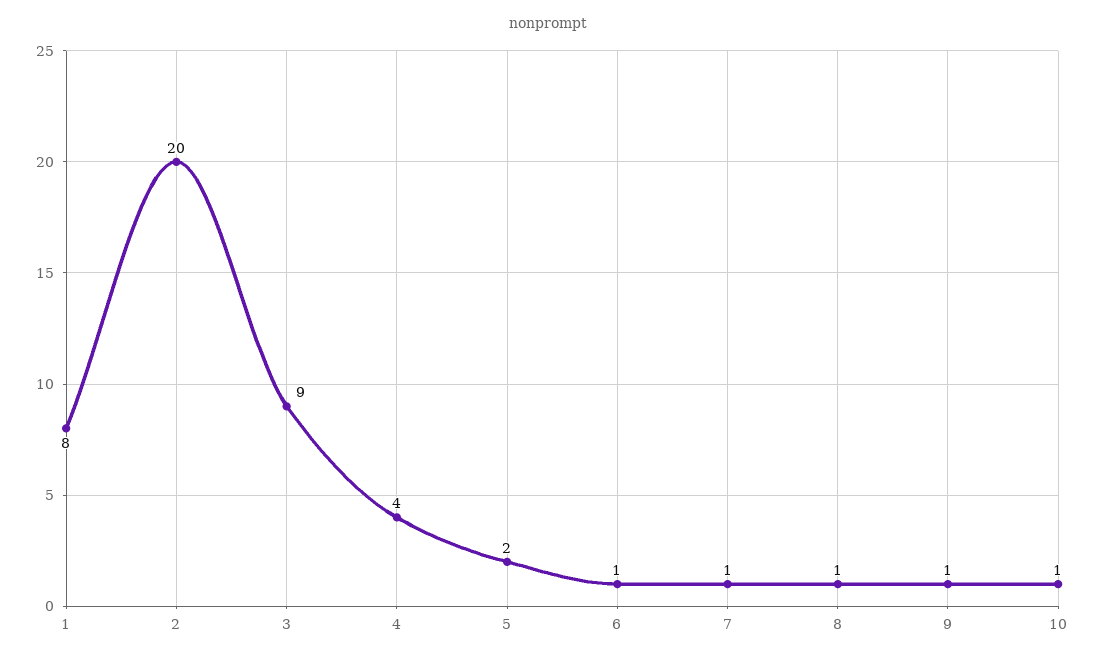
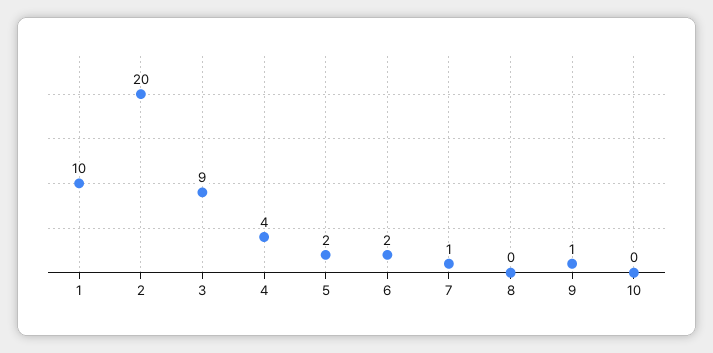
  {
-   "1": 8,
+   "1": 10,
    "2": 20,
    "3": 9,
    "4": 4,
    "5": 2,
-   "6": 1,
+   "6": 2,
    "7": 1,
-   "8": 1,
+   "8": 0,
    "9": 1,
-   "10": 1
+   "10": 0
  }

